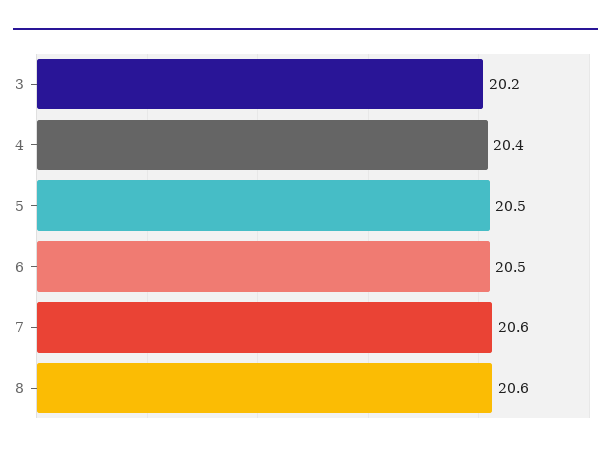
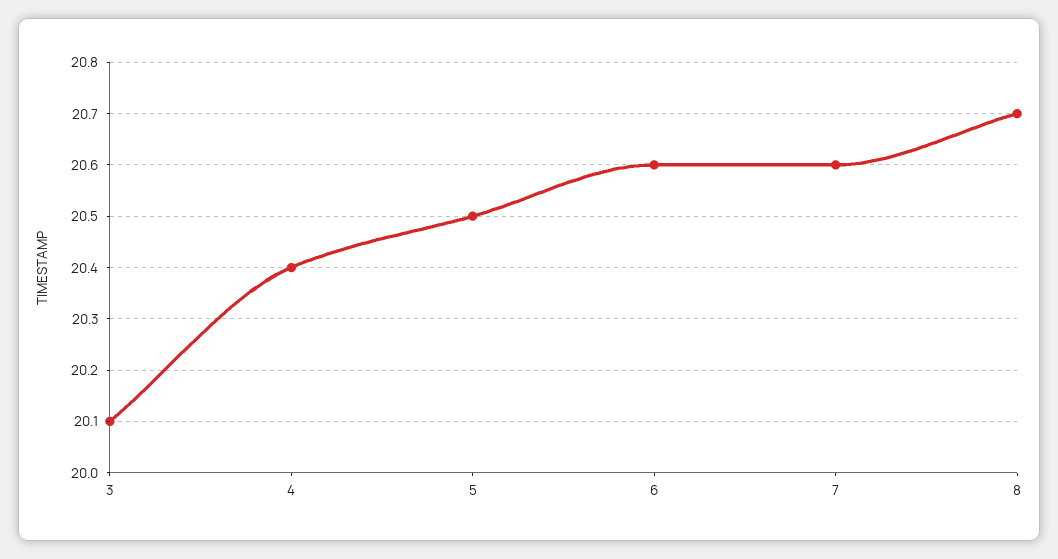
  {
-   "3": 20.2,
+   "3": 20.1,
    "4": 20.4,
    "5": 20.5,
-   "6": 20.5,
+   "6": 20.6,
    "7": 20.6,
-   "8": 20.6
+   "8": 20.7
  }

